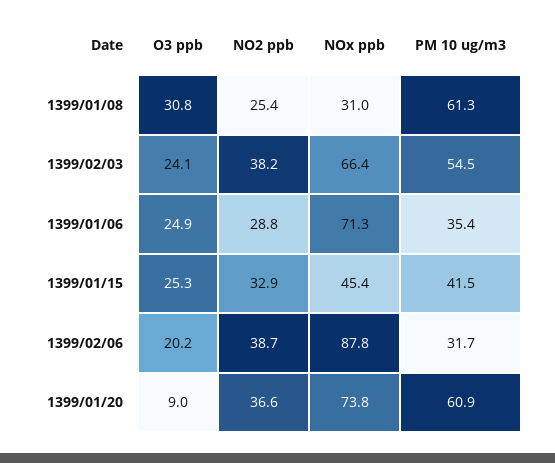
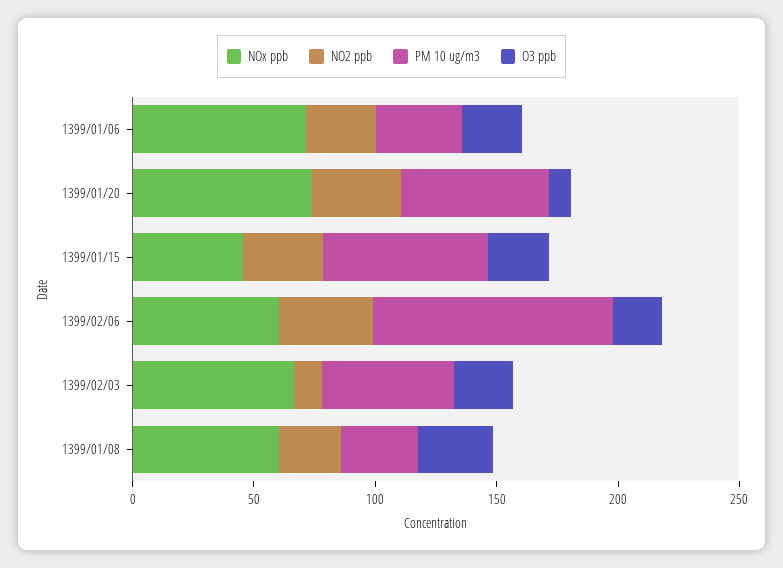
  {
    "O3 ppb": {
      "1399/01/08": 30.8,
      "1399/02/03": 24.1,
      "1399/01/06": 24.9,
      "1399/01/15": 25.3,
      "1399/02/06": 20.2,
      "1399/01/20": 9
    },
    "NO2 ppb": {
      "1399/01/08": 25.4,
-     "1399/02/03": 38.2,
+     "1399/02/03": 10,
      "1399/01/06": 28.8,
      "1399/01/15": 32.9,
      "1399/02/06": 38.7,
      "1399/01/20": 36.6
    },
    "NOx ppb": {
-     "1399/01/08": 31,
+     "1399/01/08": 60,
      "1399/02/03": 66.4,
      "1399/01/06": 71.3,
      "1399/01/15": 45.4,
-     "1399/02/06": 87.8,
+     "1399/02/06": 60,
      "1399/01/20": 73.8
    },
    "PM 10 ug/m3": {
-     "1399/01/08": 61.3,
+     "1399/01/08": 30,
      "1399/02/03": 54.5,
      "1399/01/06": 35.4,
-     "1399/01/15": 41.5,
+     "1399/01/15": 70,
-     "1399/02/06": 31.7,
+     "1399/02/06": 100,
      "1399/01/20": 60.9
    }
  }

